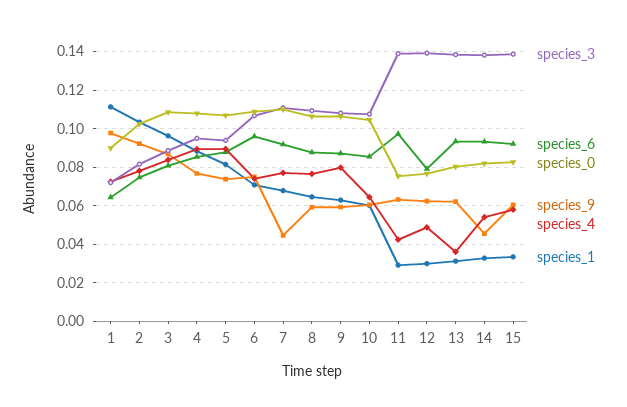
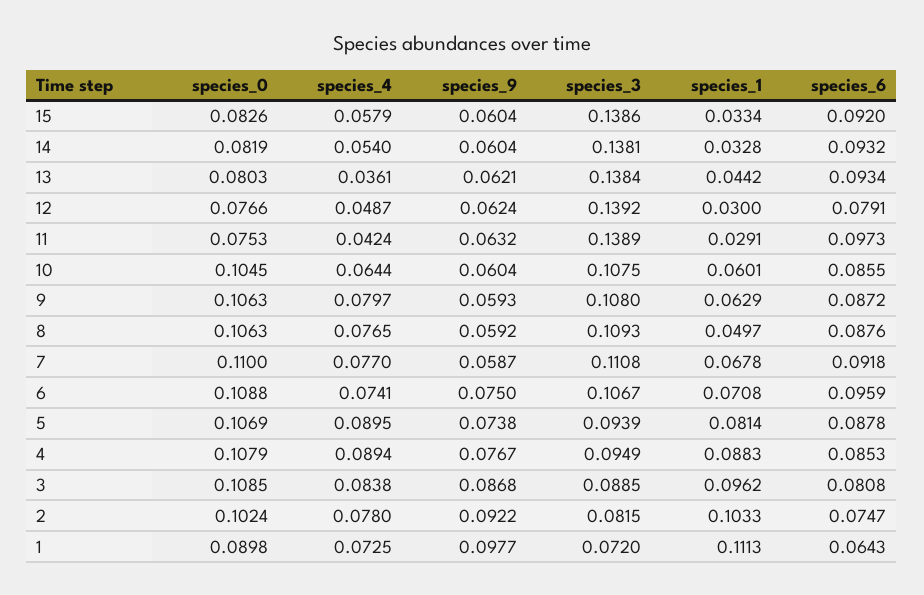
  {
    "species_3": {
      "1": 0.072,
      "2": 0.0815,
      "3": 0.0885,
      "4": 0.0949,
      "5": 0.0939,
      "6": 0.1067,
      "7": 0.1108,
      "8": 0.1093,
      "9": 0.108,
      "10": 0.1075,
      "11": 0.1389,
      "12": 0.1392,
      "13": 0.1384,
      "14": 0.1381,
      "15": 0.1386
    },
    "species_6": {
      "1": 0.0643,
      "2": 0.0747,
      "3": 0.0808,
      "4": 0.0853,
      "5": 0.0878,
      "6": 0.0959,
      "7": 0.0918,
      "8": 0.0876,
      "9": 0.0872,
      "10": 0.0855,
      "11": 0.0973,
      "12": 0.0791,
      "13": 0.0934,
      "14": 0.0932,
      "15": 0.092
    },
    "species_0": {
      "1": 0.0898,
      "2": 0.1024,
      "3": 0.1085,
      "4": 0.1079,
      "5": 0.1069,
      "6": 0.1088,
      "7": 0.11,
      "8": 0.1063,
      "9": 0.1063,
      "10": 0.1045,
      "11": 0.0753,
      "12": 0.0766,
      "13": 0.0803,
      "14": 0.0819,
      "15": 0.0826
    },
    "species_9": {
      "1": 0.0977,
      "2": 0.0922,
      "3": 0.0868,
      "4": 0.0767,
      "5": 0.0738,
      "6": 0.075,
-     "7": 0.045,
+     "7": 0.0587,
      "8": 0.0592,
      "9": 0.0593,
      "10": 0.0604,
      "11": 0.0632,
      "12": 0.0624,
      "13": 0.0621,
-     "14": 0.045,
+     "14": 0.0604,
      "15": 0.0604
    },
    "species_4": {
      "1": 0.0725,
      "2": 0.078,
      "3": 0.0838,
      "4": 0.0894,
      "5": 0.0895,
      "6": 0.0741,
      "7": 0.077,
      "8": 0.0765,
      "9": 0.0797,
      "10": 0.0644,
      "11": 0.0424,
      "12": 0.0487,
      "13": 0.0361,
      "14": 0.054,
      "15": 0.0579
    },
    "species_1": {
      "1": 0.1113,
      "2": 0.1033,
      "3": 0.0962,
      "4": 0.0883,
      "5": 0.0814,
      "6": 0.0708,
      "7": 0.0678,
-     "8": 0.065,
+     "8": 0.0497,
      "9": 0.0629,
      "10": 0.0601,
      "11": 0.0291,
      "12": 0.03,
-     "13": 0.03,
+     "13": 0.0442,
      "14": 0.0328,
      "15": 0.0334
    }
  }

